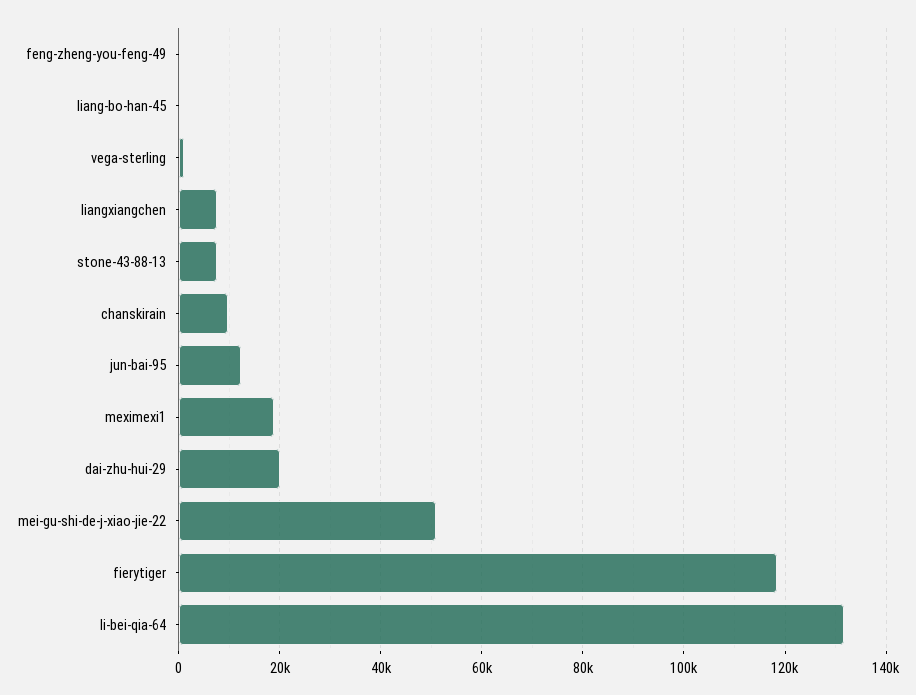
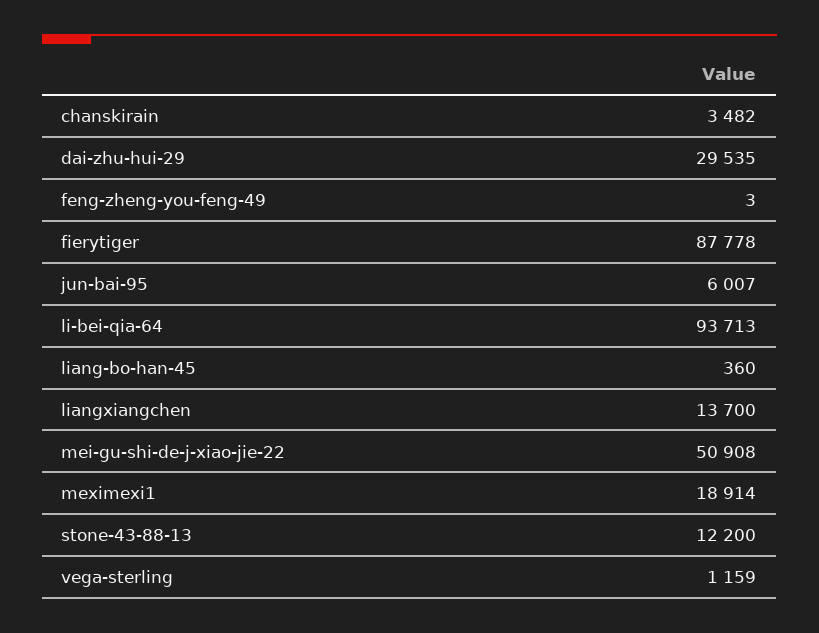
  {
    "feng-zheng-you-feng-49": 3,
    "liang-bo-han-45": 360,
    "vega-sterling": 1159,
-   "liangxiangchen": 8000,
+   "liangxiangchen": 13700,
-   "stone-43-88-13": 8000,
+   "stone-43-88-13": 12200,
-   "chanskirain": 10000,
+   "chanskirain": 3482,
-   "jun-bai-95": 12000,
+   "jun-bai-95": 6007,
    "meximexi1": 18914,
-   "dai-zhu-hui-29": 20000,
+   "dai-zhu-hui-29": 29535,
    "mei-gu-shi-de-j-xiao-jie-22": 50908,
-   "fierytiger": 118000,
+   "fierytiger": 87778,
-   "li-bei-qia-64": 132000
+   "li-bei-qia-64": 93713
  }

